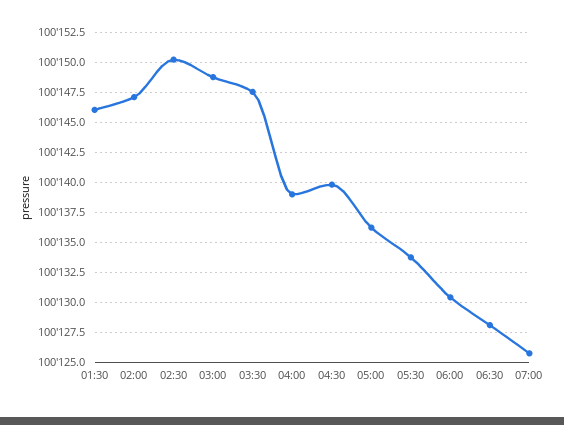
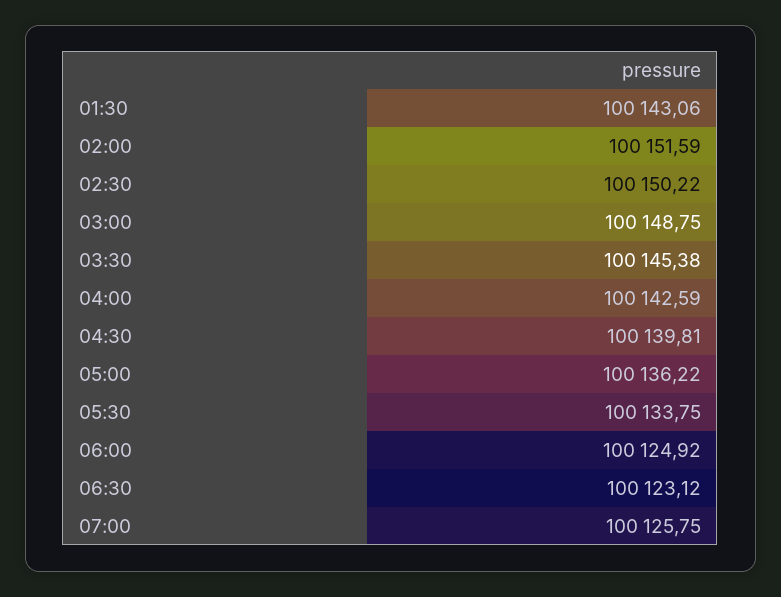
  {
-   "01:30": 100146,
+   "01:30": 100143.06,
-   "02:00": 100147,
+   "02:00": 100151.59,
    "02:30": 100150.22,
    "03:00": 100148.75,
-   "03:30": 100147.5,
+   "03:30": 100145.38,
-   "04:00": 100139,
+   "04:00": 100142.59,
    "04:30": 100139.81,
    "05:00": 100136.22,
    "05:30": 100133.75,
-   "06:00": 100130.5,
+   "06:00": 100124.92,
-   "06:30": 100128,
+   "06:30": 100123.12,
    "07:00": 100125.75
  }

